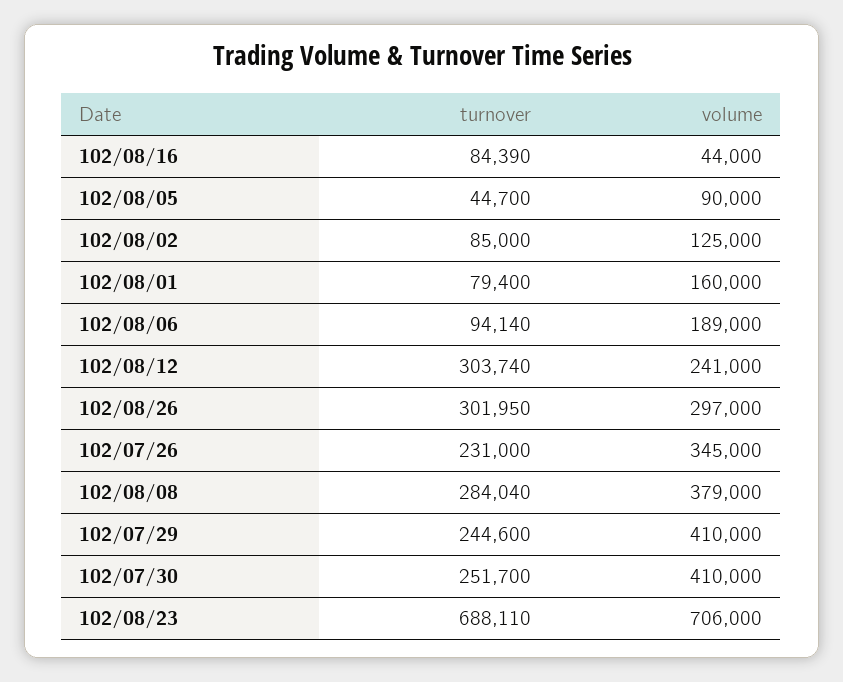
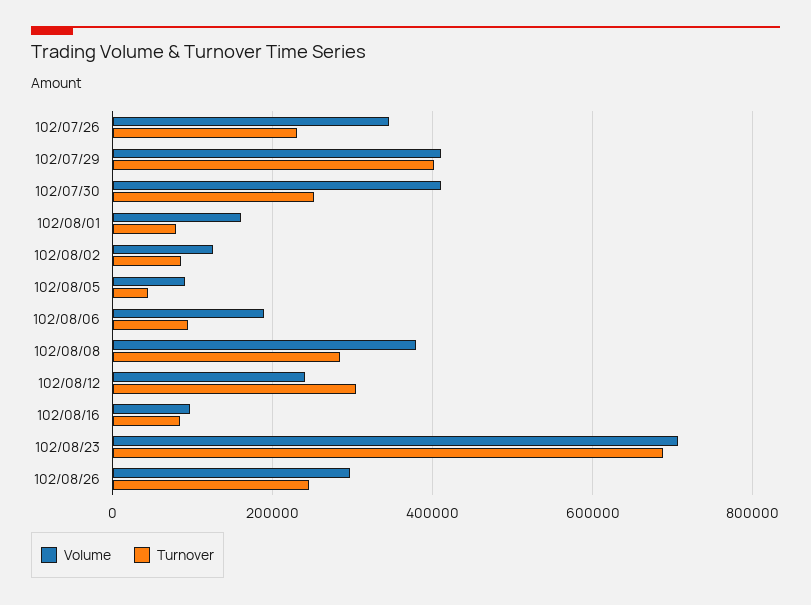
  {
    "turnover": {
      "102/08/16": 84390,
      "102/08/05": 44700,
      "102/08/02": 85000,
      "102/08/01": 79400,
      "102/08/06": 94140,
      "102/08/12": 303740,
-     "102/08/26": 301950,
+     "102/08/26": 240000,
      "102/07/26": 231000,
      "102/08/08": 284040,
-     "102/07/29": 244600,
+     "102/07/29": 400000,
      "102/07/30": 251700,
      "102/08/23": 688110
    },
    "volume": {
-     "102/08/16": 44000,
+     "102/08/16": 100000,
      "102/08/05": 90000,
      "102/08/02": 125000,
      "102/08/01": 160000,
      "102/08/06": 189000,
      "102/08/12": 241000,
      "102/08/26": 297000,
      "102/07/26": 345000,
      "102/08/08": 379000,
      "102/07/29": 410000,
      "102/07/30": 410000,
      "102/08/23": 706000
    }
  }

